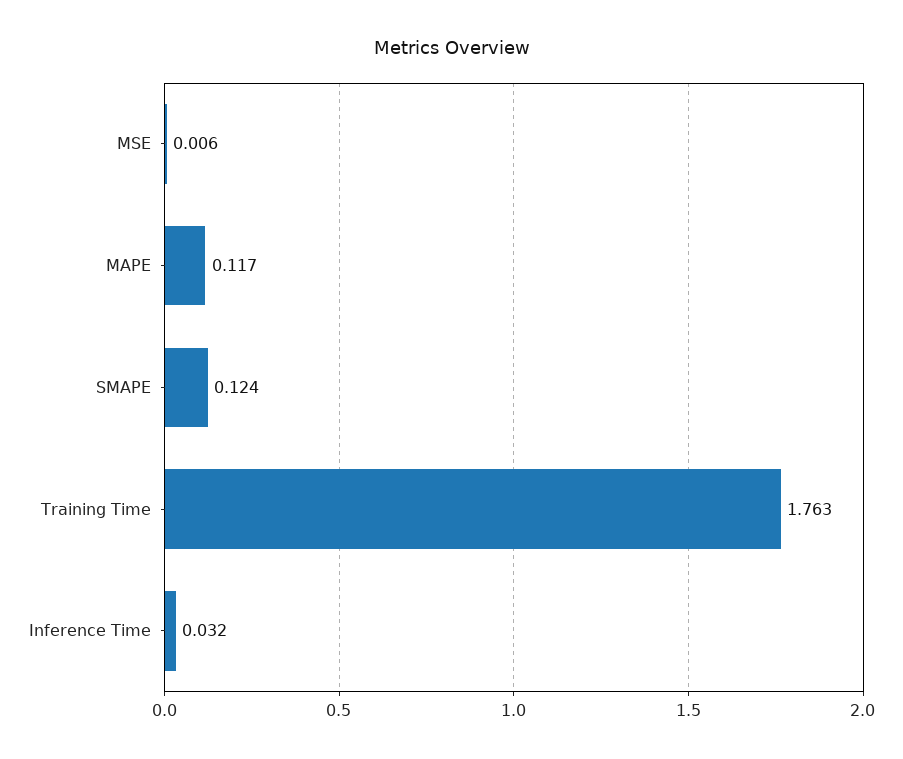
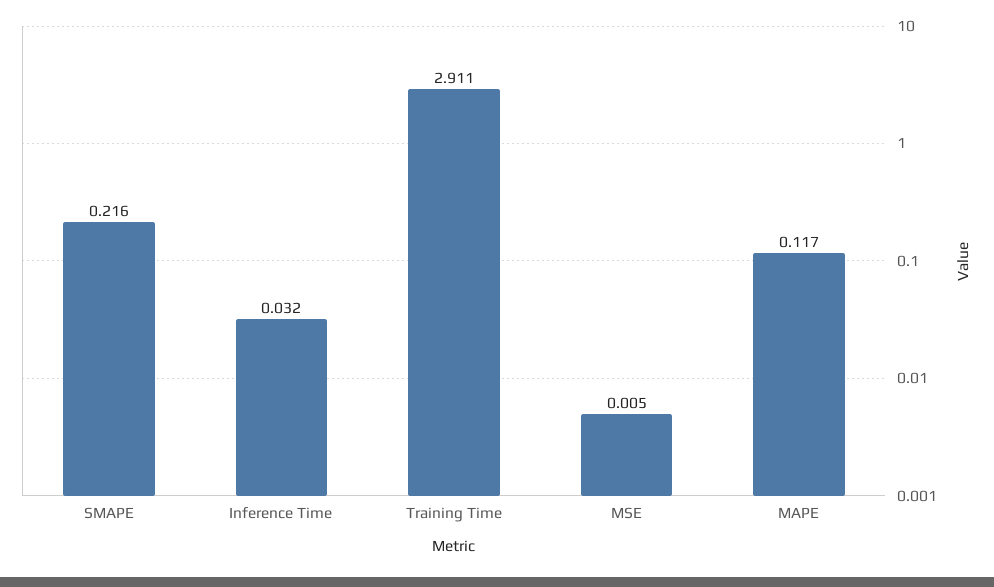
  {
-   "MSE": 0.006,
+   "MSE": 0.005,
    "MAPE": 0.117,
-   "SMAPE": 0.124,
+   "SMAPE": 0.216,
-   "Training Time": 1.763,
+   "Training Time": 2.911,
    "Inference Time": 0.032
  }

